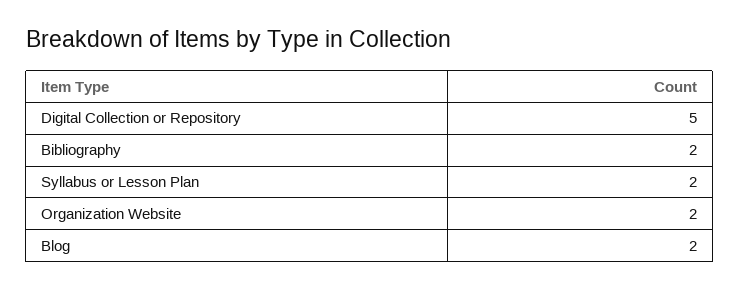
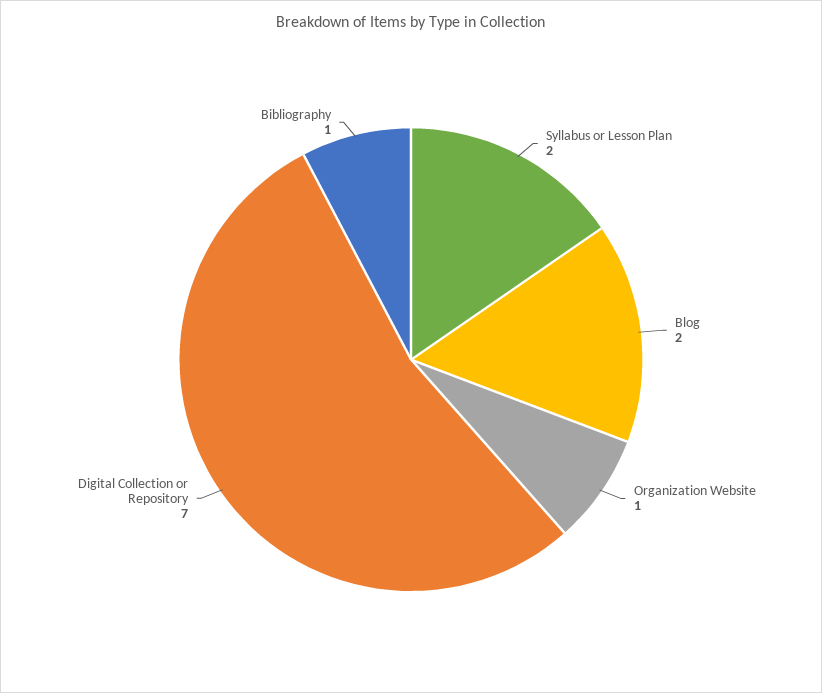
  {
-   "Digital Collection or Repository": 5,
+   "Digital Collection or Repository": 7,
-   "Bibliography": 2,
+   "Bibliography": 1,
    "Syllabus or Lesson Plan": 2,
-   "Organization Website": 2,
+   "Organization Website": 1,
    "Blog": 2
  }

